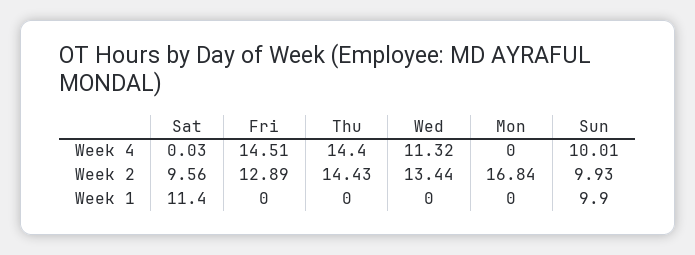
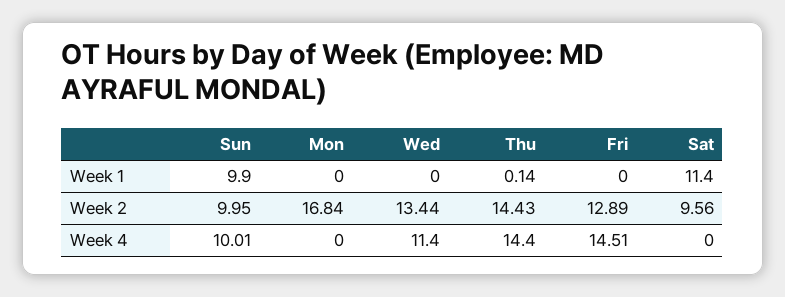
  {
    "Sat": {
-     "Week 4": 0.03,
+     "Week 4": 0,
      "Week 2": 9.56,
      "Week 1": 11.4
    },
    "Fri": {
      "Week 4": 14.51,
      "Week 2": 12.89,
      "Week 1": 0
    },
    "Thu": {
      "Week 4": 14.4,
      "Week 2": 14.43,
-     "Week 1": 0
+     "Week 1": 0.14
    },
    "Wed": {
-     "Week 4": 11.32,
+     "Week 4": 11.4,
      "Week 2": 13.44,
      "Week 1": 0
    },
    "Mon": {
      "Week 4": 0,
      "Week 2": 16.84,
      "Week 1": 0
    },
    "Sun": {
      "Week 4": 10.01,
-     "Week 2": 9.93,
+     "Week 2": 9.95,
      "Week 1": 9.9
    }
  }

